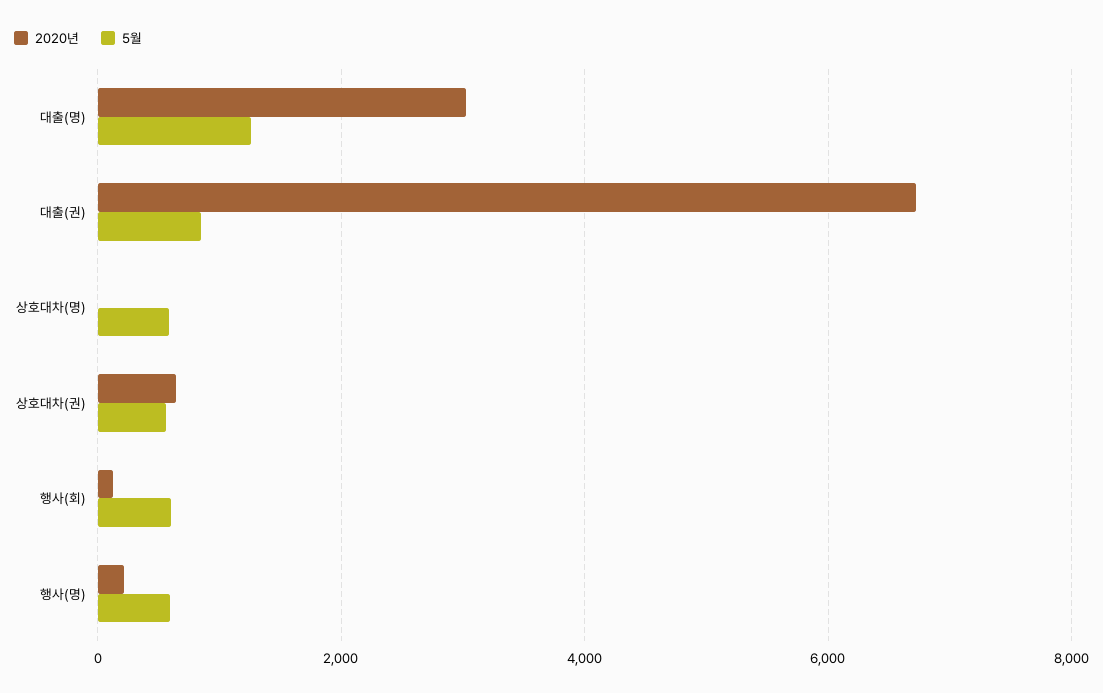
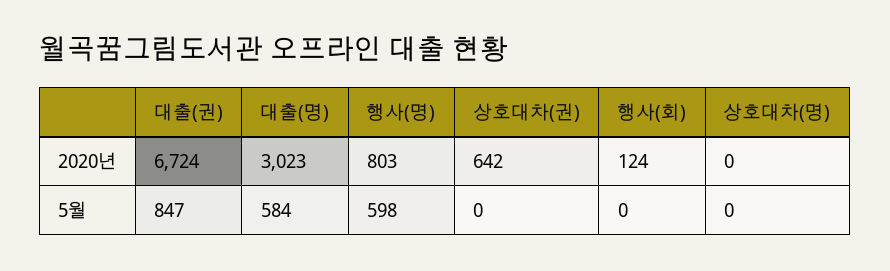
  {
    "2020년": {
      "대출(명)": 3023,
      "대출(권)": 6724,
      "상호대차(명)": 0,
      "상호대차(권)": 642,
      "행사(회)": 124,
-     "행사(명)": 200
+     "행사(명)": 803
    },
    "5월": {
-     "대출(명)": 1200,
+     "대출(명)": 584,
      "대출(권)": 847,
-     "상호대차(명)": 600,
+     "상호대차(명)": 0,
-     "상호대차(권)": 600,
+     "상호대차(권)": 0,
-     "행사(회)": 600,
+     "행사(회)": 0,
      "행사(명)": 598
    }
  }

